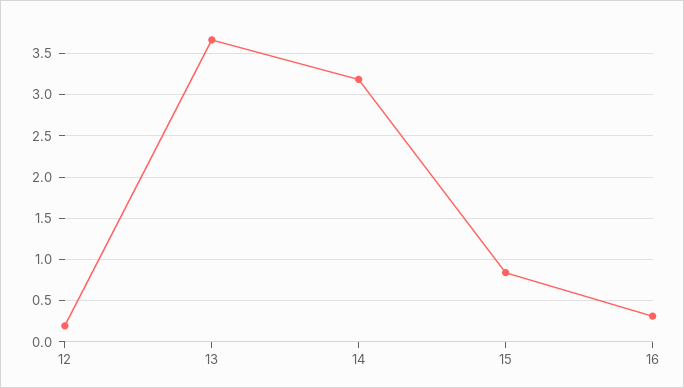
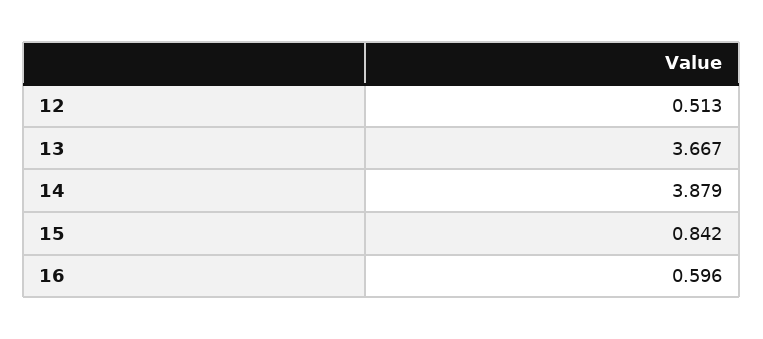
  {
-   "12": 0.2,
+   "12": 0.513,
    "13": 3.667,
-   "14": 3.2,
+   "14": 3.879,
    "15": 0.842,
-   "16": 0.3
+   "16": 0.596
  }

